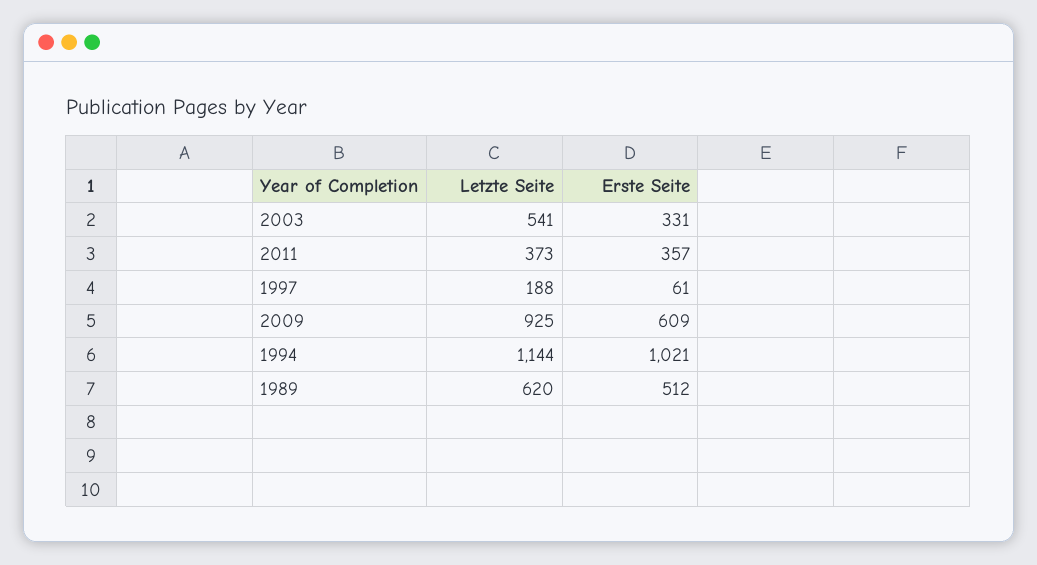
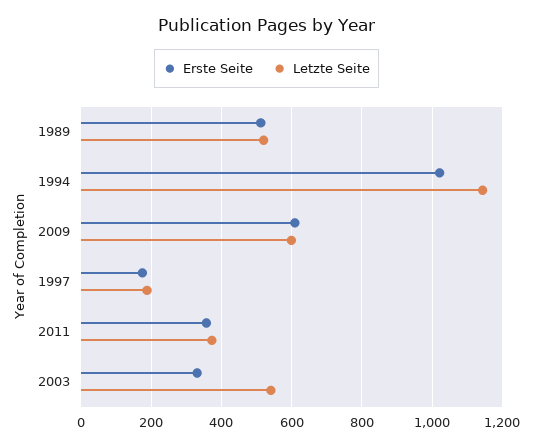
  {
    "Letzte Seite": {
      "2003": 541,
      "2011": 373,
      "1997": 188,
-     "2009": 925,
+     "2009": 600,
      "1994": 1144,
-     "1989": 620
+     "1989": 520
    },
    "Erste Seite": {
      "2003": 331,
      "2011": 357,
-     "1997": 61,
+     "1997": 180,
      "2009": 609,
      "1994": 1021,
      "1989": 512
    }
  }

